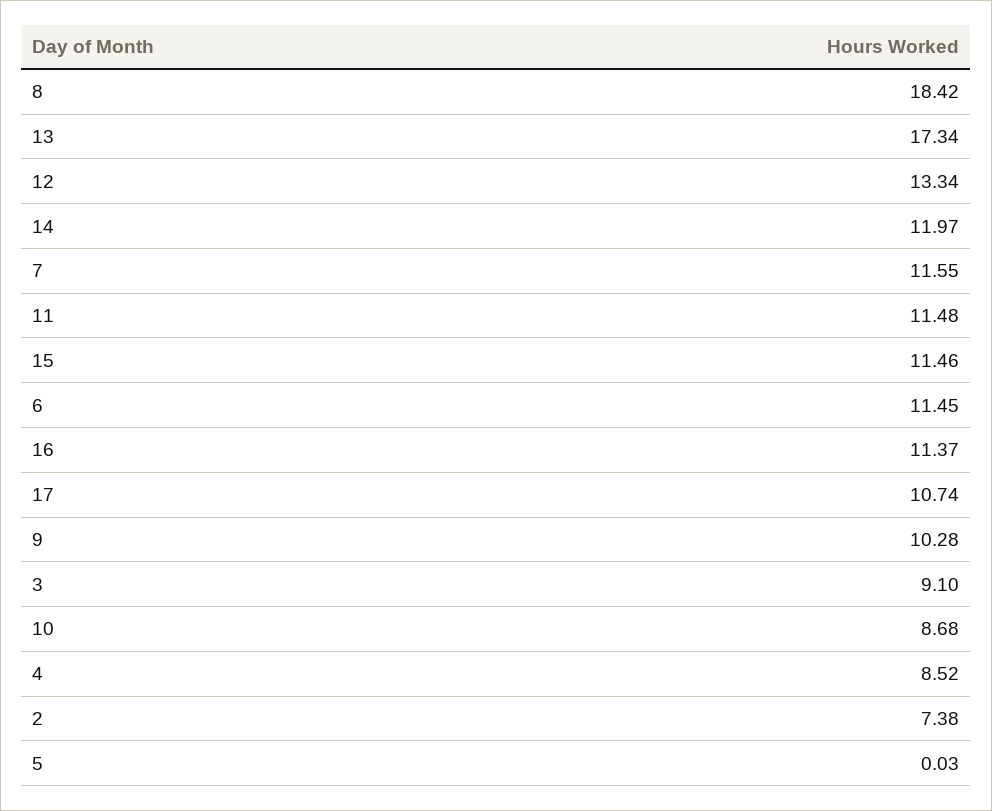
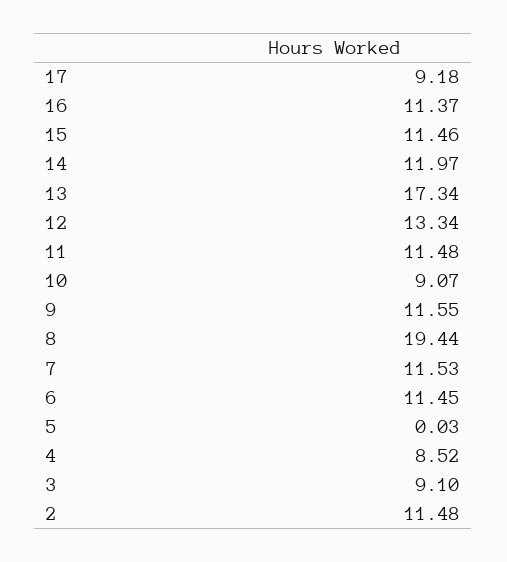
  {
-   "8": 18.42,
+   "8": 19.44,
    "13": 17.34,
    "12": 13.34,
    "14": 11.97,
-   "7": 11.55,
+   "7": 11.53,
    "11": 11.48,
    "15": 11.46,
    "6": 11.45,
    "16": 11.37,
-   "17": 10.74,
+   "17": 9.18,
-   "9": 10.28,
+   "9": 11.55,
    "3": 9.1,
-   "10": 8.68,
+   "10": 9.07,
    "4": 8.52,
-   "2": 7.38,
+   "2": 11.48,
    "5": 0.03
  }

